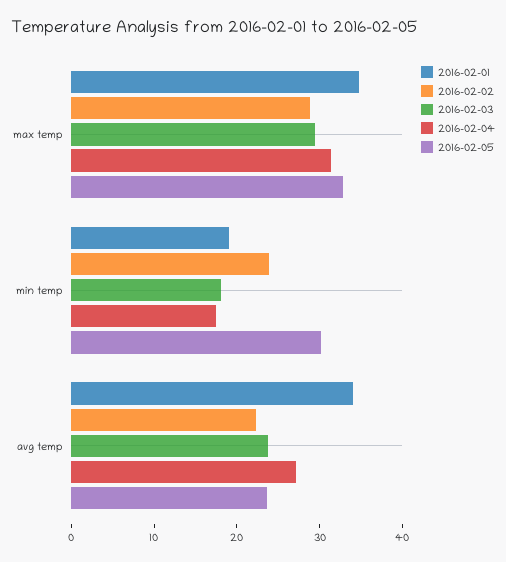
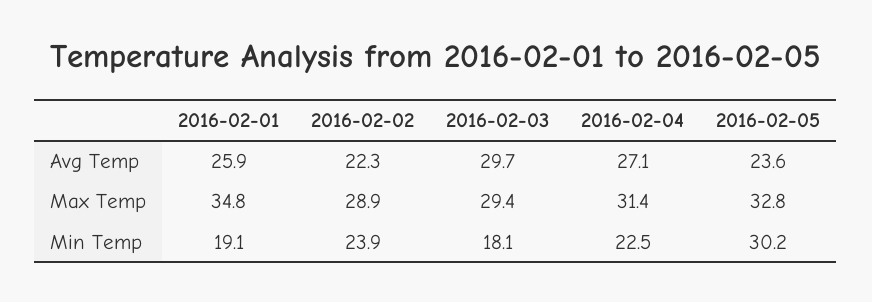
  {
    "2016-02-01": {
      "max temp": 34.8,
      "min temp": 19.1,
-     "avg temp": 34
+     "avg temp": 25.9
    },
    "2016-02-02": {
      "max temp": 28.9,
      "min temp": 23.9,
      "avg temp": 22.3
    },
    "2016-02-03": {
      "max temp": 29.4,
      "min temp": 18.1,
-     "avg temp": 24
+     "avg temp": 29.7
    },
    "2016-02-04": {
      "max temp": 31.4,
-     "min temp": 18,
+     "min temp": 22.5,
      "avg temp": 27.1
    },
    "2016-02-05": {
      "max temp": 32.8,
      "min temp": 30.2,
      "avg temp": 23.6
    }
  }

